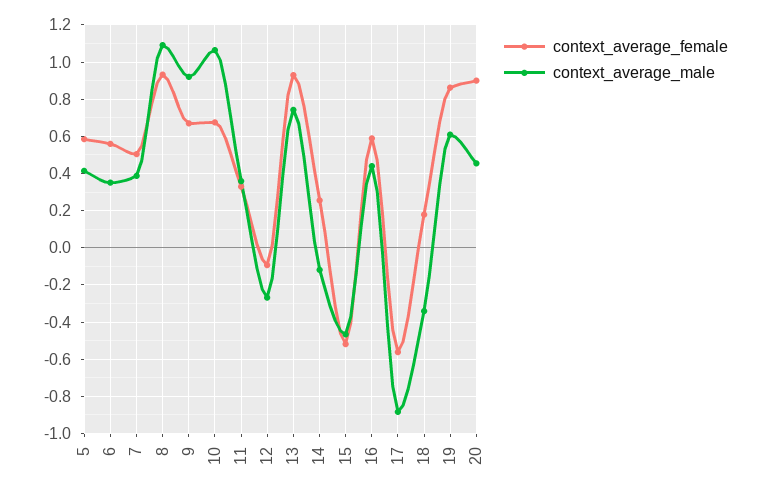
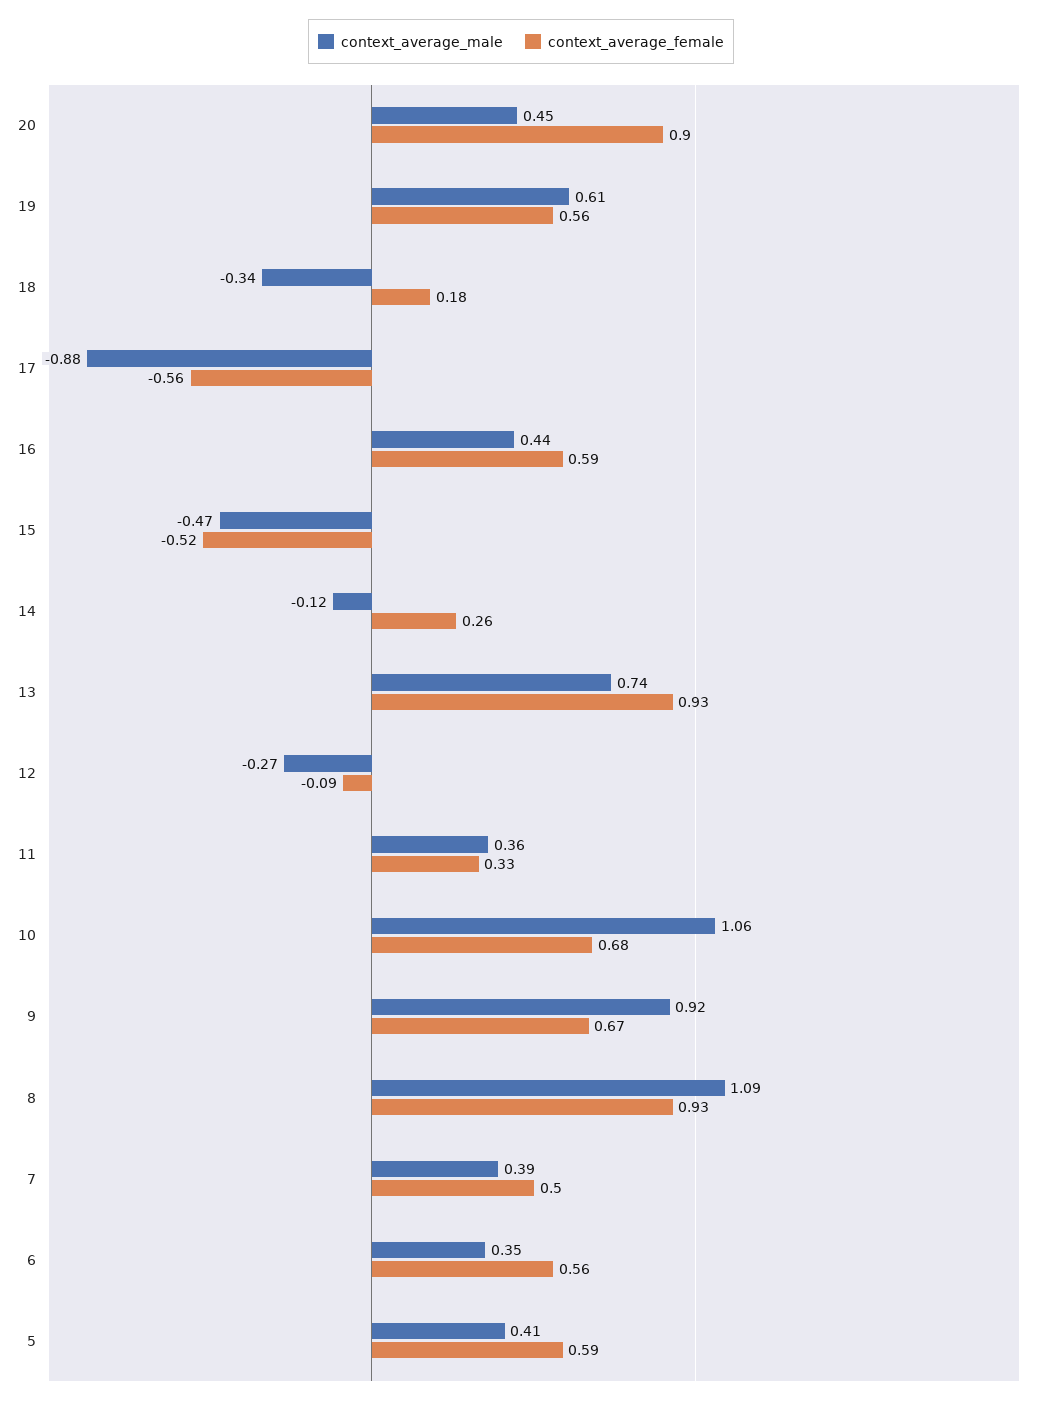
  {
    "context_average_female": {
      "5": 0.59,
      "6": 0.56,
      "7": 0.5,
      "8": 0.93,
      "9": 0.67,
      "10": 0.68,
      "11": 0.33,
      "12": -0.09,
      "13": 0.93,
      "14": 0.26,
      "15": -0.52,
      "16": 0.59,
      "17": -0.56,
      "18": 0.18,
-     "19": 0.85,
+     "19": 0.56,
      "20": 0.9
    },
    "context_average_male": {
      "5": 0.41,
      "6": 0.35,
      "7": 0.39,
      "8": 1.09,
      "9": 0.92,
      "10": 1.06,
      "11": 0.36,
      "12": -0.27,
      "13": 0.74,
      "14": -0.12,
      "15": -0.47,
      "16": 0.44,
      "17": -0.88,
      "18": -0.34,
      "19": 0.61,
      "20": 0.45
    }
  }

